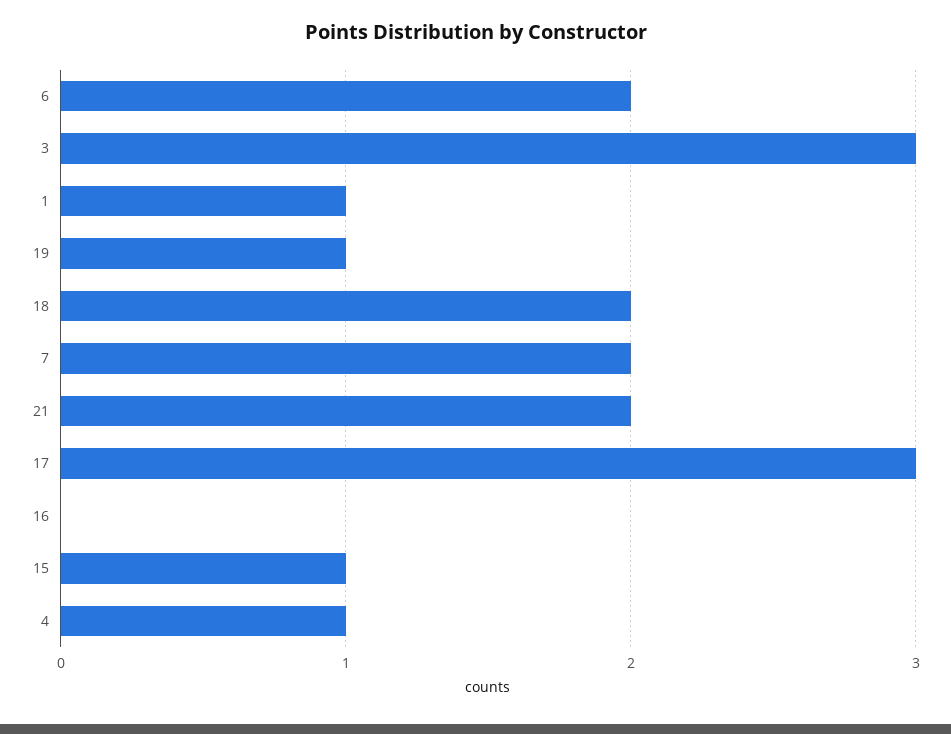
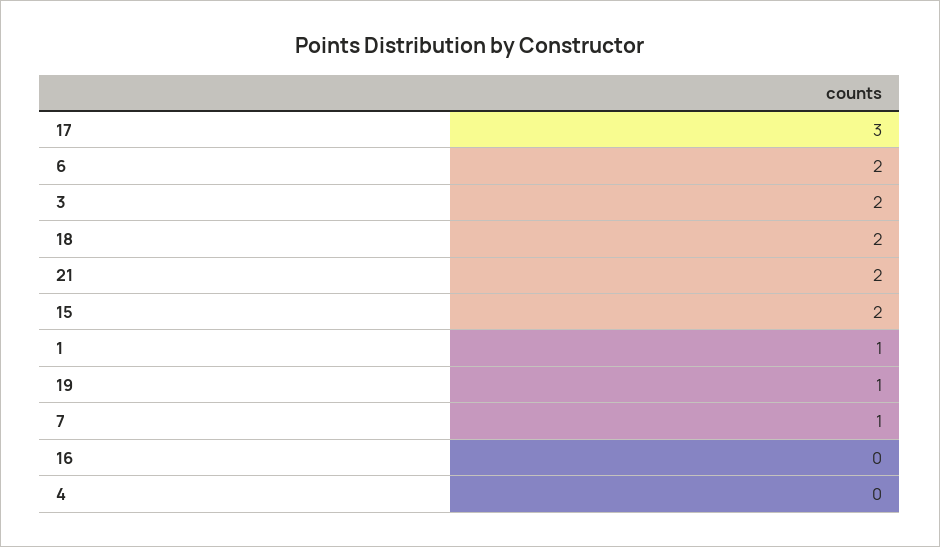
  {
    "6": 2,
-   "3": 3,
+   "3": 2,
    "1": 1,
    "19": 1,
    "18": 2,
-   "7": 2,
+   "7": 1,
    "21": 2,
    "17": 3,
    "16": 0,
-   "15": 1,
+   "15": 2,
-   "4": 1
+   "4": 0
  }

